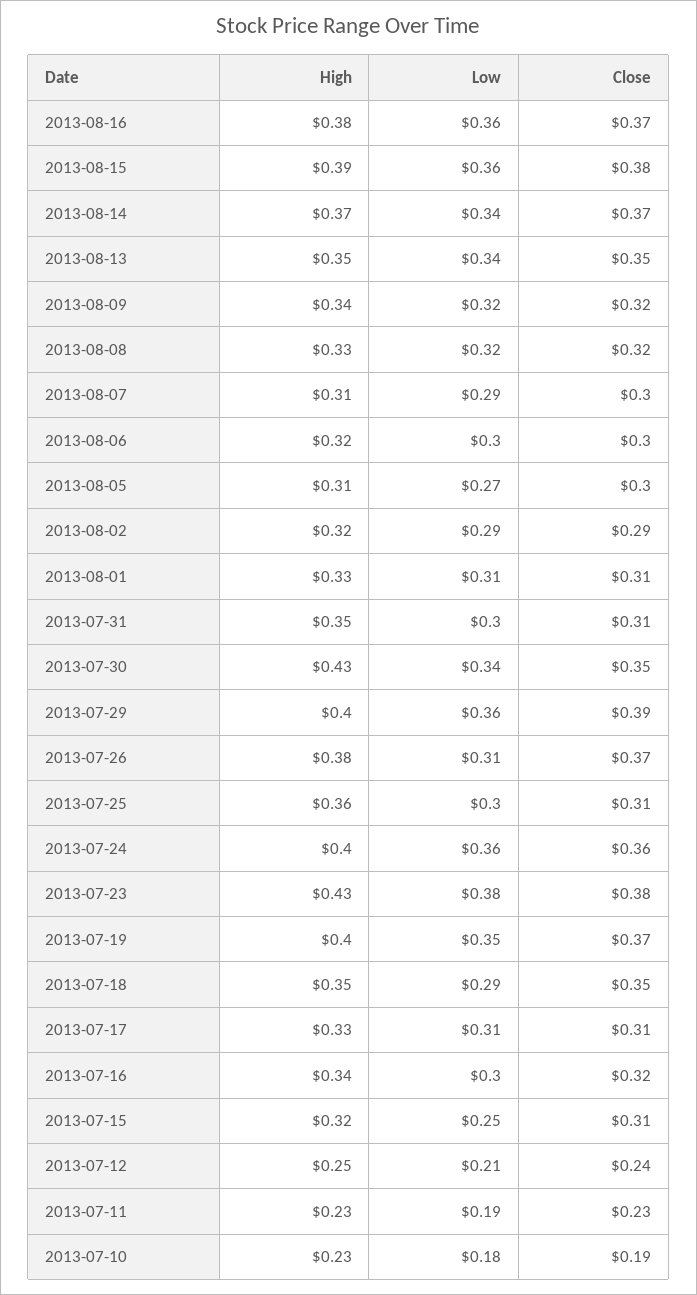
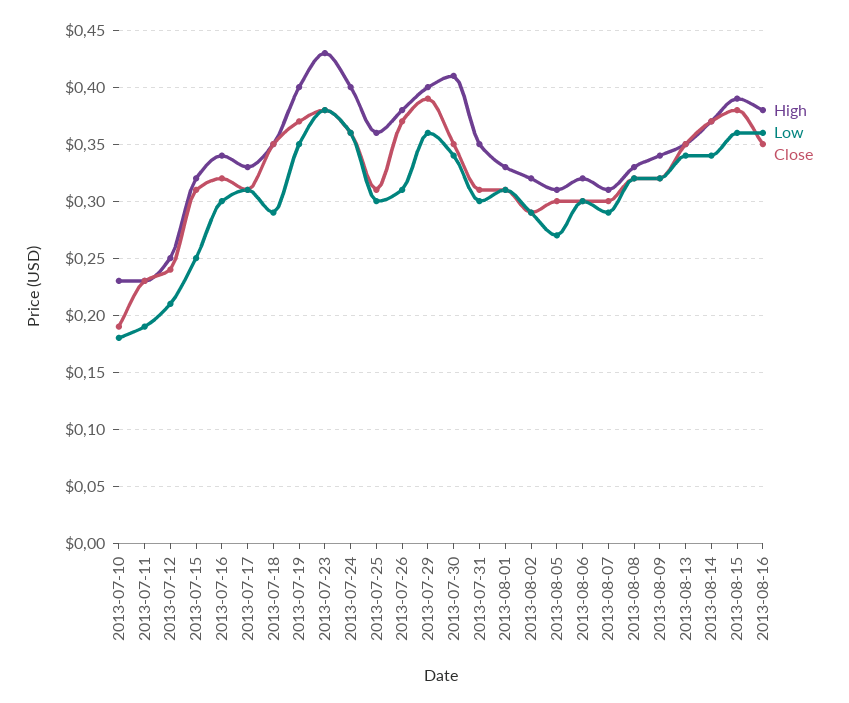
  {
    "High": {
      "2013-08-16": 0.38,
      "2013-08-15": 0.39,
      "2013-08-14": 0.37,
      "2013-08-13": 0.35,
      "2013-08-09": 0.34,
      "2013-08-08": 0.33,
      "2013-08-07": 0.31,
      "2013-08-06": 0.32,
      "2013-08-05": 0.31,
      "2013-08-02": 0.32,
      "2013-08-01": 0.33,
      "2013-07-31": 0.35,
-     "2013-07-30": 0.43,
+     "2013-07-30": 0.41,
      "2013-07-29": 0.4,
      "2013-07-26": 0.38,
      "2013-07-25": 0.36,
      "2013-07-24": 0.4,
      "2013-07-23": 0.43,
      "2013-07-19": 0.4,
      "2013-07-18": 0.35,
      "2013-07-17": 0.33,
      "2013-07-16": 0.34,
      "2013-07-15": 0.32,
      "2013-07-12": 0.25,
      "2013-07-11": 0.23,
      "2013-07-10": 0.23
    },
    "Low": {
      "2013-08-16": 0.36,
      "2013-08-15": 0.36,
      "2013-08-14": 0.34,
      "2013-08-13": 0.34,
      "2013-08-09": 0.32,
      "2013-08-08": 0.32,
      "2013-08-07": 0.29,
      "2013-08-06": 0.3,
      "2013-08-05": 0.27,
      "2013-08-02": 0.29,
      "2013-08-01": 0.31,
      "2013-07-31": 0.3,
      "2013-07-30": 0.34,
      "2013-07-29": 0.36,
      "2013-07-26": 0.31,
      "2013-07-25": 0.3,
      "2013-07-24": 0.36,
      "2013-07-23": 0.38,
      "2013-07-19": 0.35,
      "2013-07-18": 0.29,
      "2013-07-17": 0.31,
      "2013-07-16": 0.3,
      "2013-07-15": 0.25,
      "2013-07-12": 0.21,
      "2013-07-11": 0.19,
      "2013-07-10": 0.18
    },
    "Close": {
-     "2013-08-16": 0.37,
+     "2013-08-16": 0.35,
      "2013-08-15": 0.38,
      "2013-08-14": 0.37,
      "2013-08-13": 0.35,
      "2013-08-09": 0.32,
      "2013-08-08": 0.32,
      "2013-08-07": 0.3,
      "2013-08-06": 0.3,
      "2013-08-05": 0.3,
      "2013-08-02": 0.29,
      "2013-08-01": 0.31,
      "2013-07-31": 0.31,
      "2013-07-30": 0.35,
      "2013-07-29": 0.39,
      "2013-07-26": 0.37,
      "2013-07-25": 0.31,
      "2013-07-24": 0.36,
      "2013-07-23": 0.38,
      "2013-07-19": 0.37,
      "2013-07-18": 0.35,
      "2013-07-17": 0.31,
      "2013-07-16": 0.32,
      "2013-07-15": 0.31,
      "2013-07-12": 0.24,
      "2013-07-11": 0.23,
      "2013-07-10": 0.19
    }
  }

